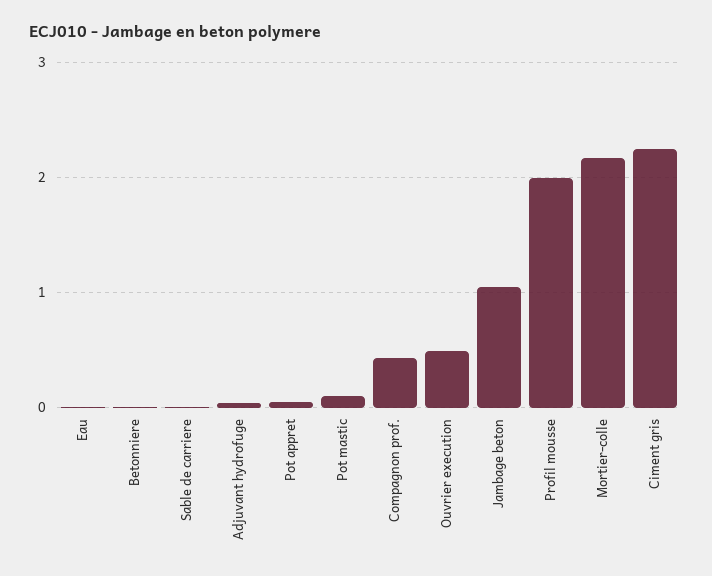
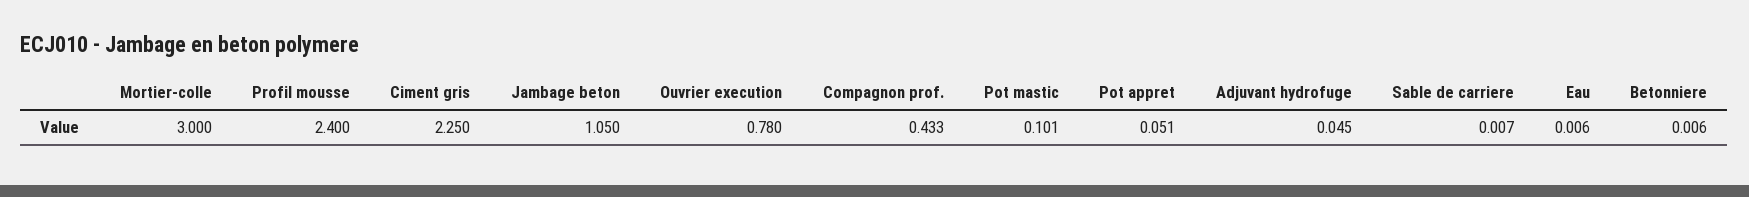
  {
    "Eau": 0.006,
    "Betonniere": 0.006,
    "Sable de carriere": 0.007,
    "Adjuvant hydrofuge": 0.045,
    "Pot appret": 0.051,
    "Pot mastic": 0.101,
    "Compagnon prof.": 0.433,
-   "Ouvrier execution": 0.5,
+   "Ouvrier execution": 0.78,
    "Jambage beton": 1.05,
-   "Profil mousse": 2,
+   "Profil mousse": 2.4,
-   "Mortier-colle": 2.2,
+   "Mortier-colle": 3,
    "Ciment gris": 2.25
  }

